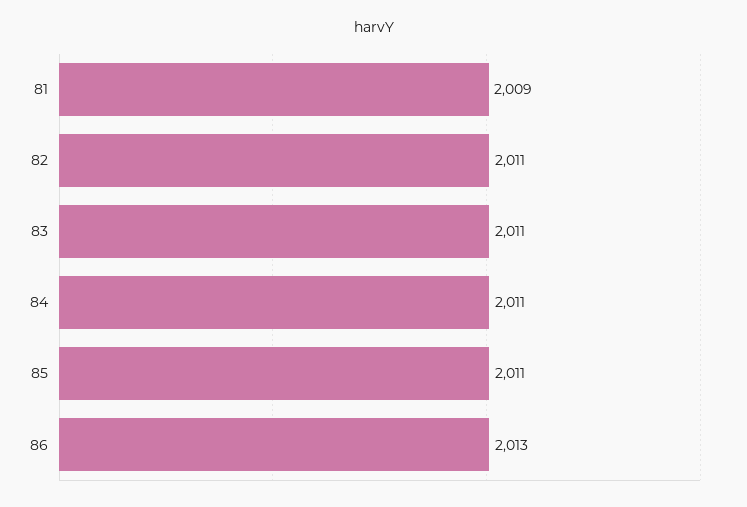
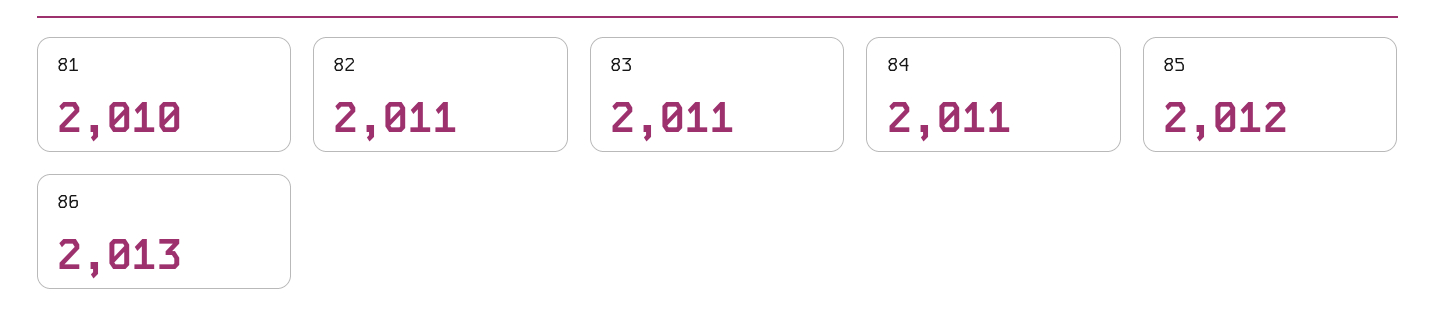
  {
-   "81": 2009,
+   "81": 2010,
    "82": 2011,
    "83": 2011,
    "84": 2011,
-   "85": 2011,
+   "85": 2012,
    "86": 2013
  }

